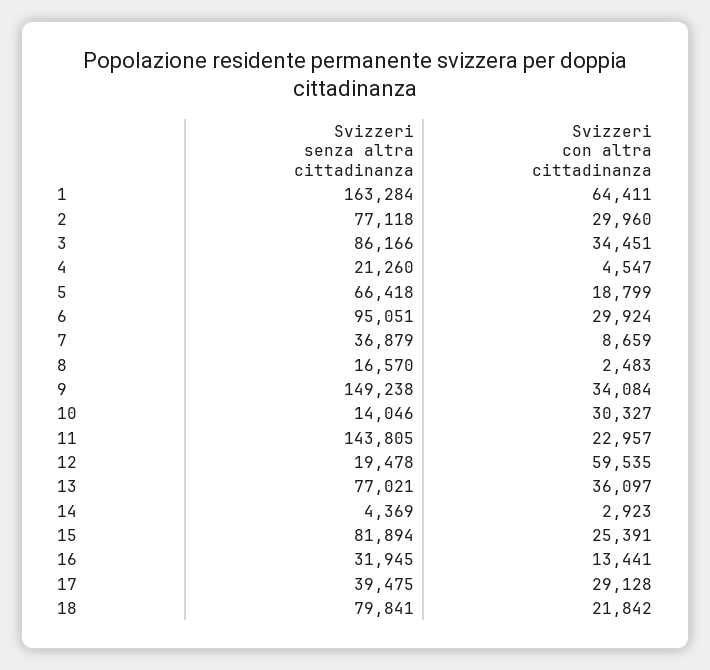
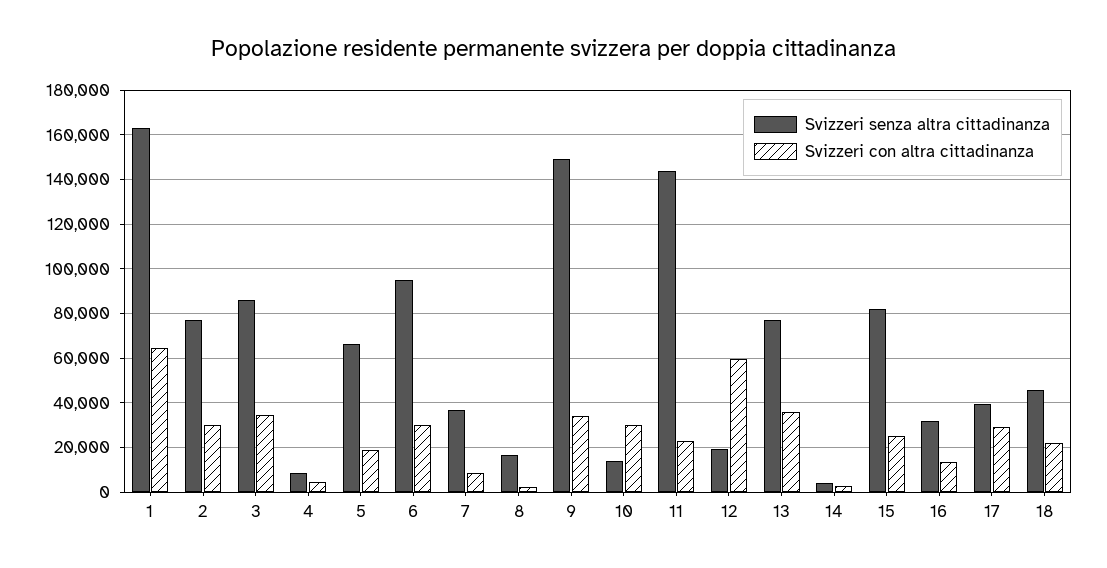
  {
    "Svizzeri senza altra cittadinanza": {
      "1": 163284,
      "2": 77118,
      "3": 86166,
-     "4": 21260,
+     "4": 10000,
      "5": 66418,
      "6": 95051,
      "7": 36879,
      "8": 16570,
      "9": 149238,
      "10": 14046,
      "11": 143805,
      "12": 19478,
      "13": 77021,
      "14": 4369,
      "15": 81894,
      "16": 31945,
      "17": 39475,
-     "18": 79841
+     "18": 45000
    },
    "Svizzeri con altra cittadinanza": {
      "1": 64411,
      "2": 29960,
      "3": 34451,
      "4": 4547,
      "5": 18799,
      "6": 29924,
      "7": 8659,
      "8": 2483,
      "9": 34084,
      "10": 30327,
      "11": 22957,
      "12": 59535,
      "13": 36097,
      "14": 2923,
      "15": 25391,
      "16": 13441,
      "17": 29128,
      "18": 21842
    }
  }

